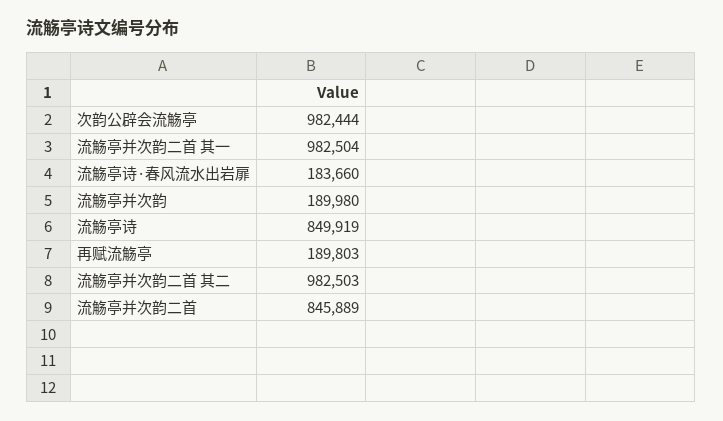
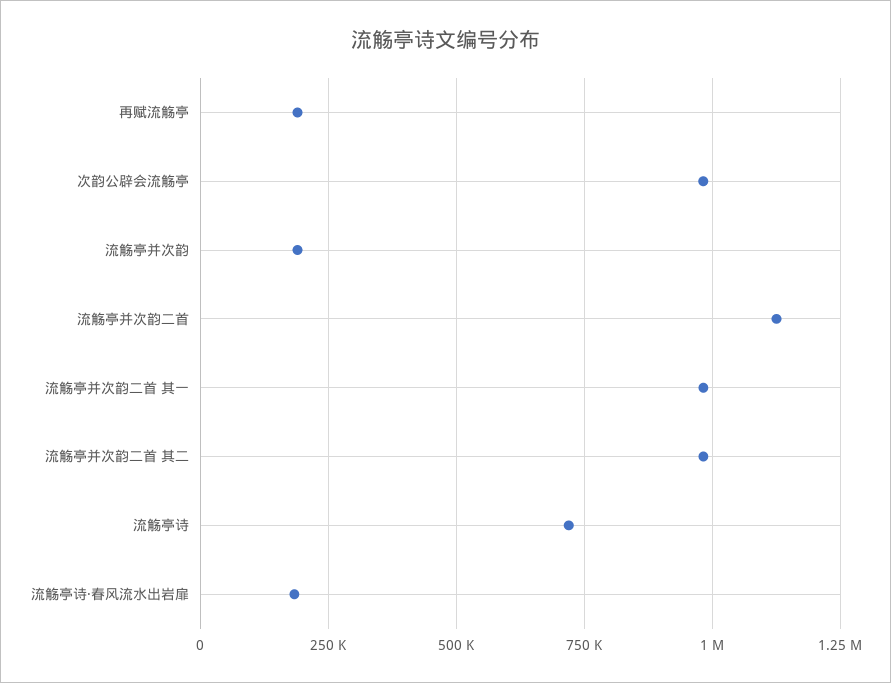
  {
    "次韵公辟会流觞亭": 982444,
    "流觞亭并次韵二首 其一": 982504,
    "流觞亭诗·春风流水出岩扉": 183660,
    "流觞亭并次韵": 189980,
-   "流觞亭诗": 849919,
+   "流觞亭诗": 725000,
    "再赋流觞亭": 189803,
    "流觞亭并次韵二首 其二": 982503,
-   "流觞亭并次韵二首": 845889
+   "流觞亭并次韵二首": 1125000
  }

